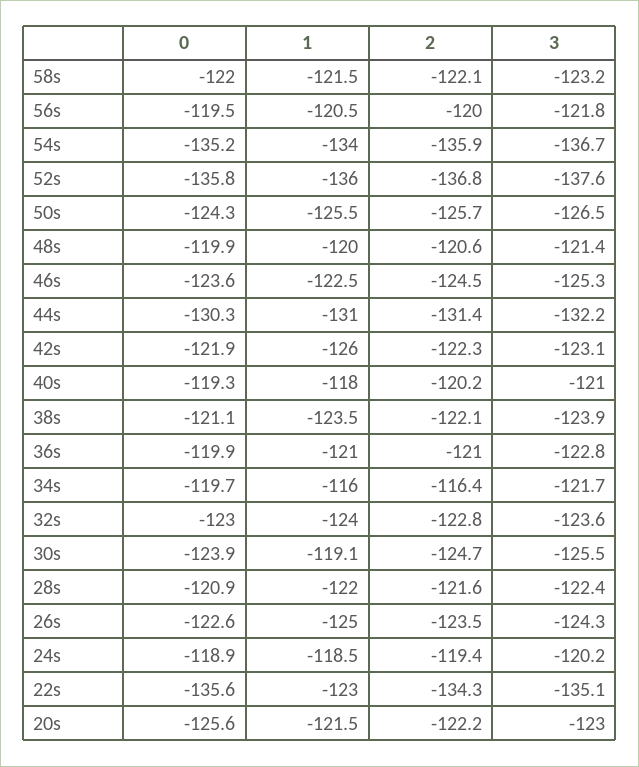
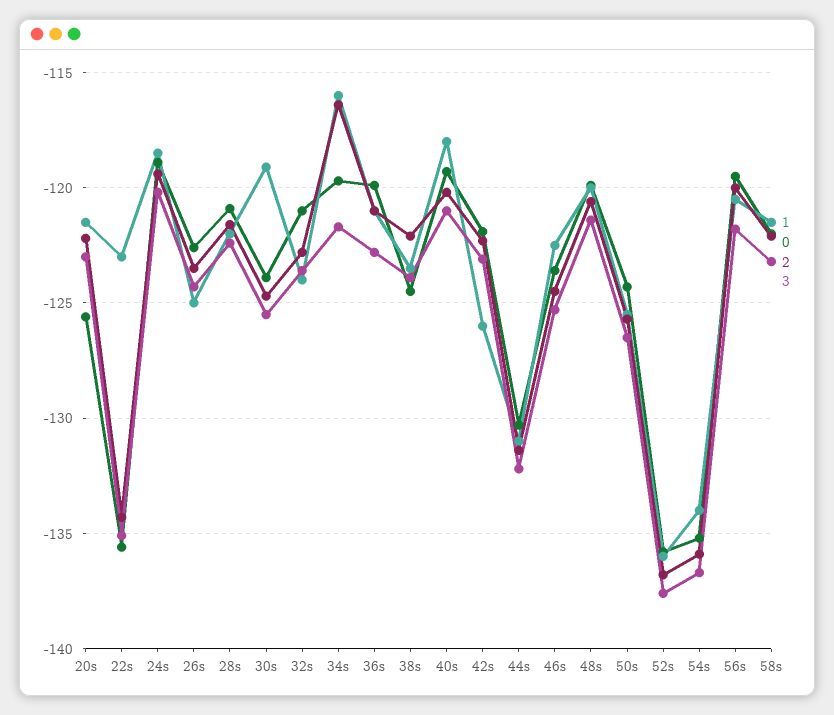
  {
    "0": {
      "58s": -122,
      "56s": -119.5,
      "54s": -135.2,
      "52s": -135.8,
      "50s": -124.3,
      "48s": -119.9,
      "46s": -123.6,
      "44s": -130.3,
      "42s": -121.9,
      "40s": -119.3,
-     "38s": -121.1,
+     "38s": -124.5,
      "36s": -119.9,
      "34s": -119.7,
-     "32s": -123,
+     "32s": -121,
      "30s": -123.9,
      "28s": -120.9,
      "26s": -122.6,
      "24s": -118.9,
      "22s": -135.6,
      "20s": -125.6
    },
    "1": {
      "58s": -121.5,
      "56s": -120.5,
      "54s": -134,
      "52s": -136,
      "50s": -125.5,
      "48s": -120,
      "46s": -122.5,
      "44s": -131,
      "42s": -126,
      "40s": -118,
      "38s": -123.5,
      "36s": -121,
      "34s": -116,
      "32s": -124,
      "30s": -119.1,
      "28s": -122,
      "26s": -125,
      "24s": -118.5,
      "22s": -123,
      "20s": -121.5
    },
    "2": {
      "58s": -122.1,
      "56s": -120,
      "54s": -135.9,
      "52s": -136.8,
      "50s": -125.7,
      "48s": -120.6,
      "46s": -124.5,
      "44s": -131.4,
      "42s": -122.3,
      "40s": -120.2,
      "38s": -122.1,
      "36s": -121,
      "34s": -116.4,
      "32s": -122.8,
      "30s": -124.7,
      "28s": -121.6,
      "26s": -123.5,
      "24s": -119.4,
      "22s": -134.3,
      "20s": -122.2
    },
    "3": {
      "58s": -123.2,
      "56s": -121.8,
      "54s": -136.7,
      "52s": -137.6,
      "50s": -126.5,
      "48s": -121.4,
      "46s": -125.3,
      "44s": -132.2,
      "42s": -123.1,
      "40s": -121,
      "38s": -123.9,
      "36s": -122.8,
      "34s": -121.7,
      "32s": -123.6,
      "30s": -125.5,
      "28s": -122.4,
      "26s": -124.3,
      "24s": -120.2,
      "22s": -135.1,
      "20s": -123
    }
  }

